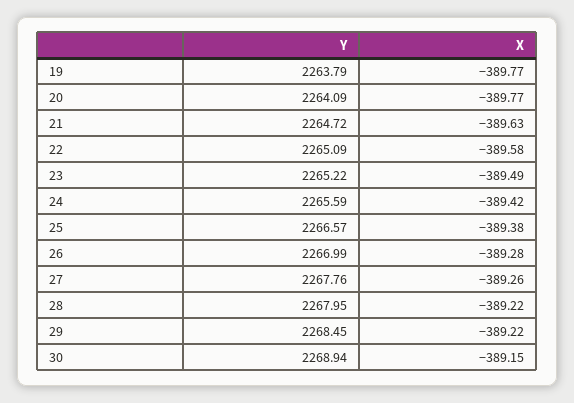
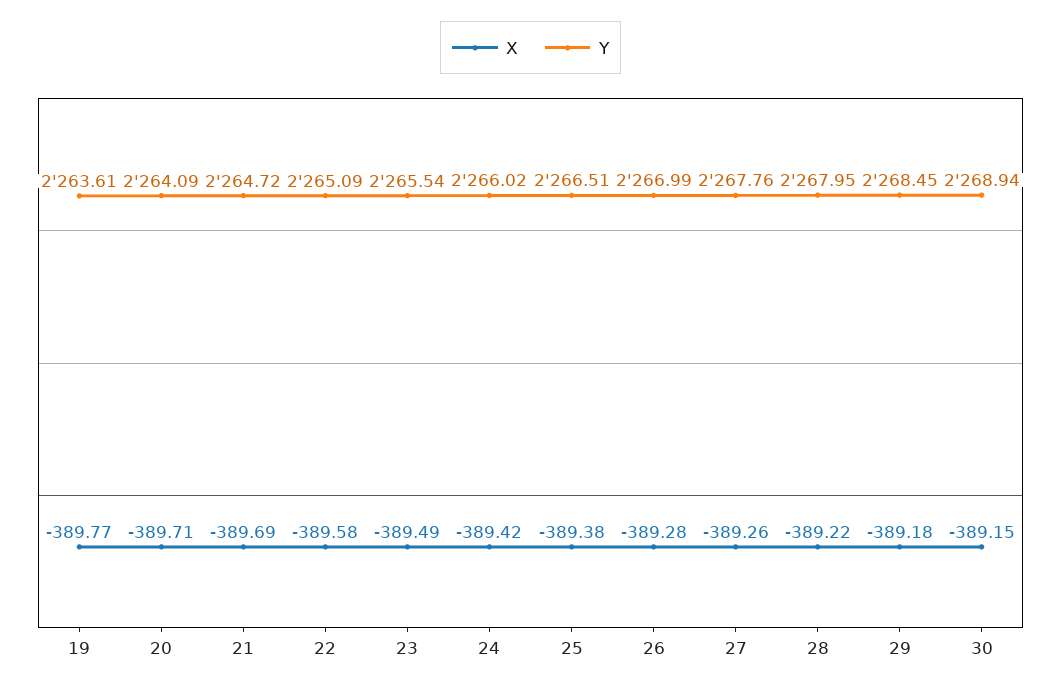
  {
    "Y": {
-     "19": 2263.79,
+     "19": 2263.61,
      "20": 2264.09,
      "21": 2264.72,
      "22": 2265.09,
-     "23": 2265.22,
+     "23": 2265.54,
-     "24": 2265.59,
+     "24": 2266.02,
-     "25": 2266.57,
+     "25": 2266.51,
      "26": 2266.99,
      "27": 2267.76,
      "28": 2267.95,
      "29": 2268.45,
      "30": 2268.94
    },
    "X": {
      "19": -389.77,
-     "20": -389.77,
+     "20": -389.71,
-     "21": -389.63,
+     "21": -389.69,
      "22": -389.58,
      "23": -389.49,
      "24": -389.42,
      "25": -389.38,
      "26": -389.28,
      "27": -389.26,
      "28": -389.22,
-     "29": -389.22,
+     "29": -389.18,
      "30": -389.15
    }
  }

